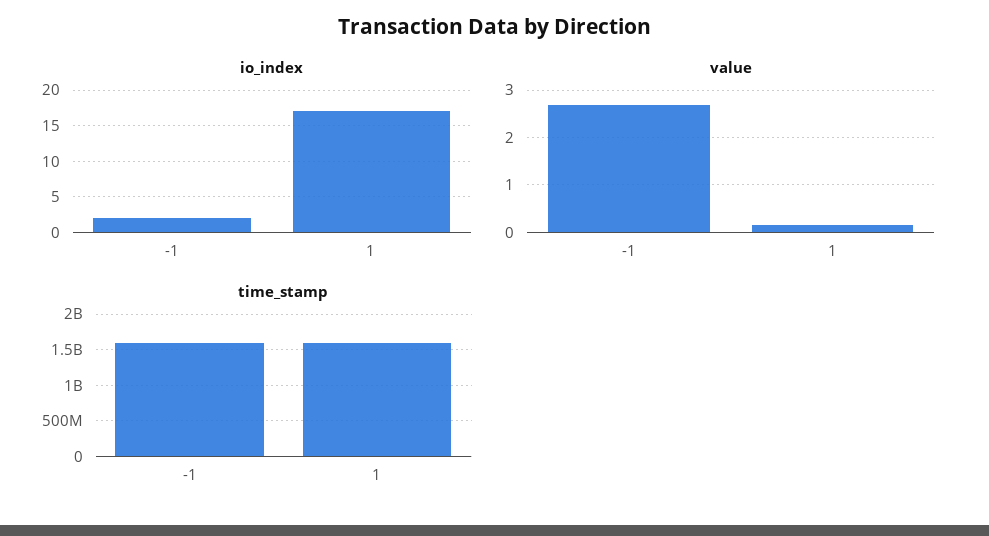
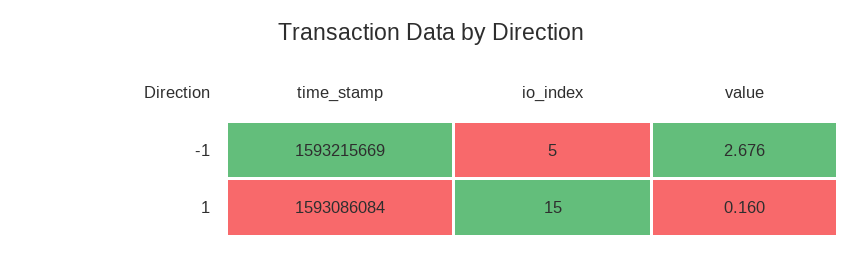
  {
    "io_index": {
-     "-1": 2,
+     "-1": 5,
-     "1": 17
+     "1": 15
    },
    "value": {
      "-1": 2.676,
      "1": 0.16
    },
    "time_stamp": {
      "-1": 1593215669,
      "1": 1593086084
    }
  }

